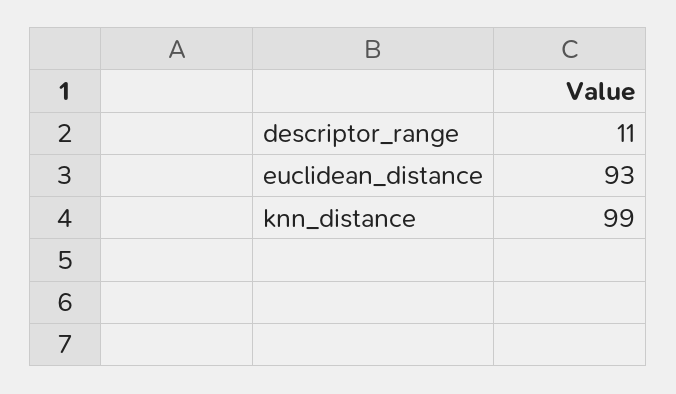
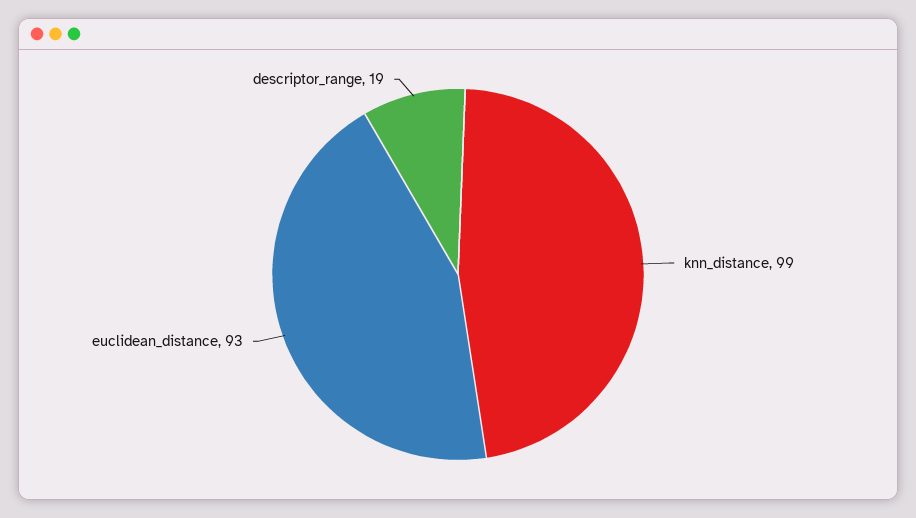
  {
-   "descriptor_range": 11,
+   "descriptor_range": 19,
    "euclidean_distance": 93,
    "knn_distance": 99
  }

